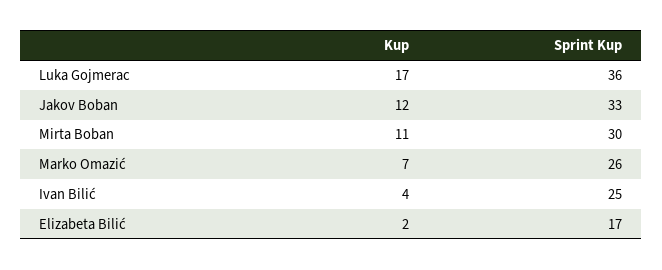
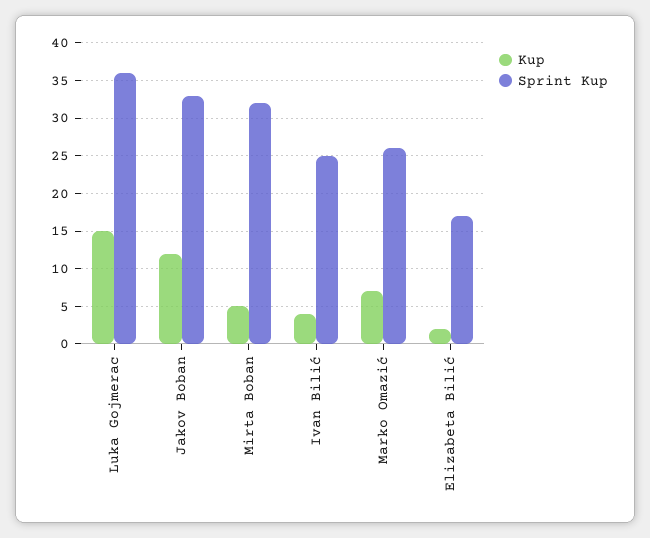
  {
    "Kup": {
-     "Luka Gojmerac": 17,
+     "Luka Gojmerac": 15,
      "Jakov Boban": 12,
-     "Mirta Boban": 11,
+     "Mirta Boban": 5,
      "Marko Omazić": 7,
      "Ivan Bilić": 4,
      "Elizabeta Bilić": 2
    },
    "Sprint Kup": {
      "Luka Gojmerac": 36,
      "Jakov Boban": 33,
-     "Mirta Boban": 30,
+     "Mirta Boban": 32,
      "Marko Omazić": 26,
      "Ivan Bilić": 25,
      "Elizabeta Bilić": 17
    }
  }

